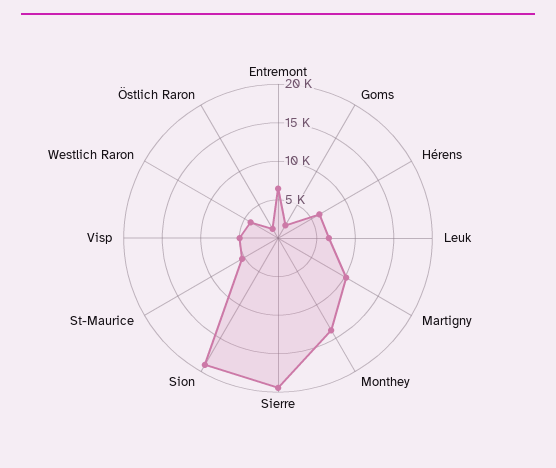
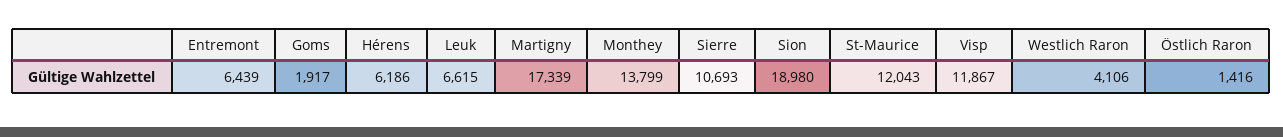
  {
    "Entremont": 6439,
    "Goms": 1917,
    "Hérens": 6186,
    "Leuk": 6615,
-   "Martigny": 10000,
+   "Martigny": 17339,
    "Monthey": 13799,
-   "Sierre": 20000,
+   "Sierre": 10693,
    "Sion": 18980,
-   "St-Maurice": 5000,
+   "St-Maurice": 12043,
-   "Visp": 5000,
+   "Visp": 11867,
    "Westlich Raron": 4106,
    "Östlich Raron": 1416
  }

